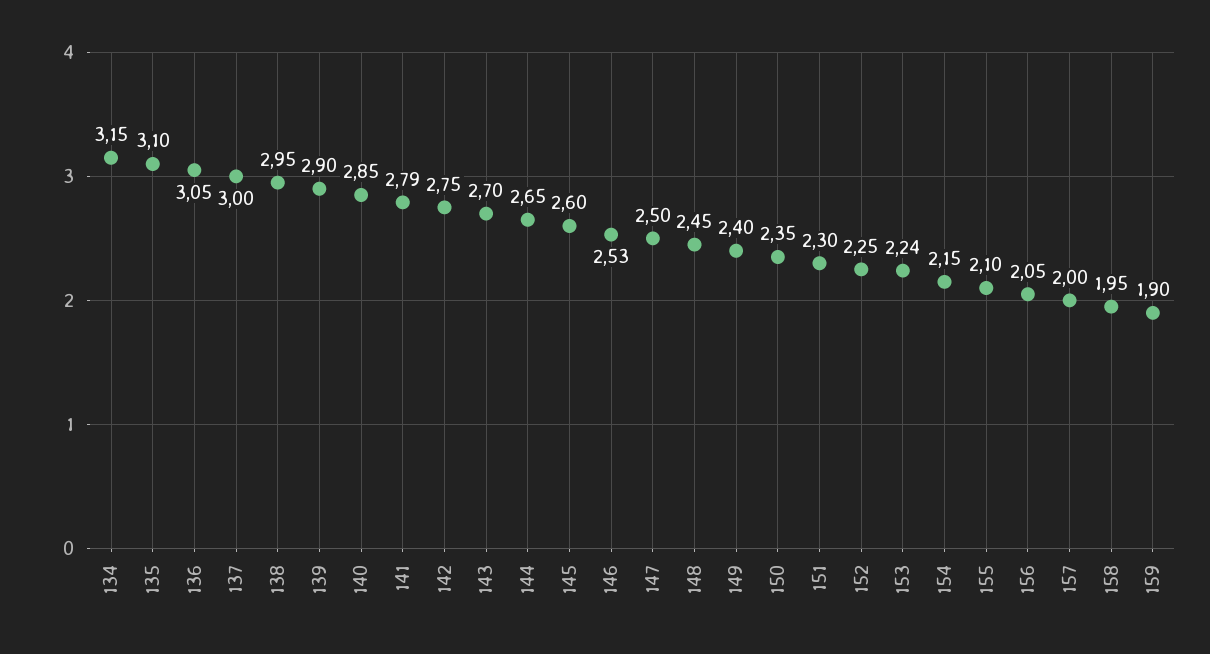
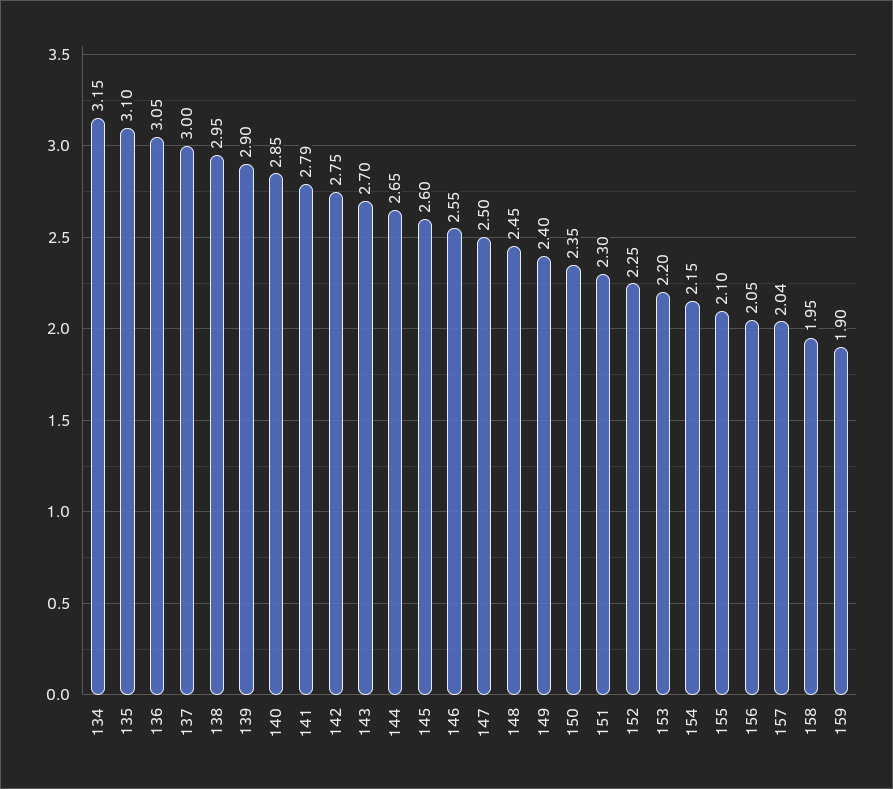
  {
    "134": 3.15,
    "135": 3.1,
    "136": 3.05,
    "137": 3,
    "138": 2.95,
    "139": 2.9,
    "140": 2.85,
    "141": 2.79,
    "142": 2.75,
    "143": 2.7,
    "144": 2.65,
    "145": 2.6,
-   "146": 2.53,
+   "146": 2.55,
    "147": 2.5,
    "148": 2.45,
    "149": 2.4,
    "150": 2.35,
    "151": 2.3,
    "152": 2.25,
-   "153": 2.24,
+   "153": 2.2,
    "154": 2.15,
    "155": 2.1,
    "156": 2.05,
-   "157": 2,
+   "157": 2.04,
    "158": 1.95,
    "159": 1.9
  }

